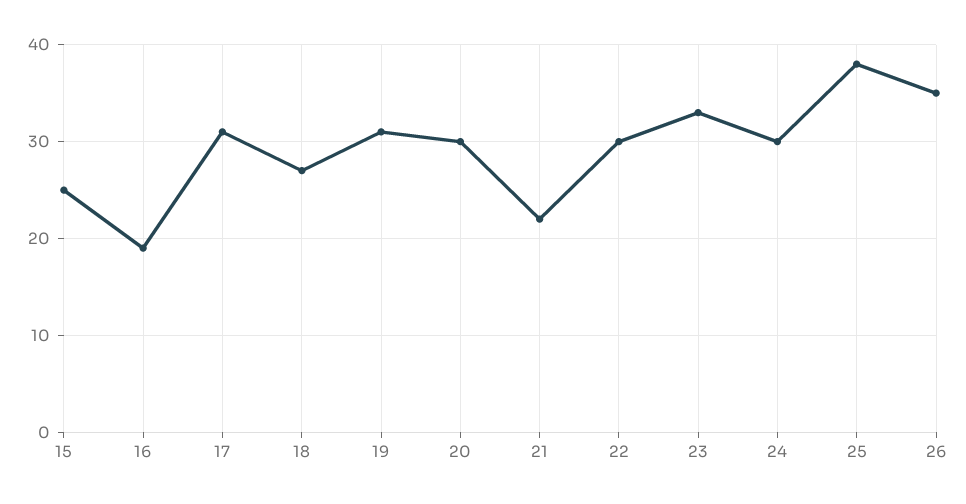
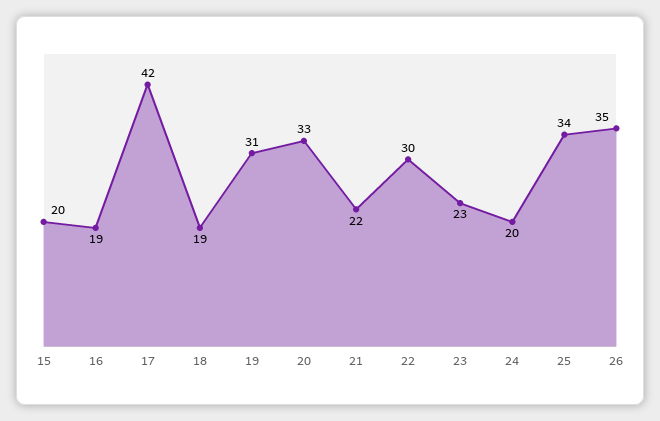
  {
-   "15": 25,
+   "15": 20,
    "16": 19,
-   "17": 31,
+   "17": 42,
-   "18": 27,
+   "18": 19,
    "19": 31,
-   "20": 30,
+   "20": 33,
    "21": 22,
    "22": 30,
-   "23": 33,
+   "23": 23,
-   "24": 30,
+   "24": 20,
-   "25": 38,
+   "25": 34,
    "26": 35
  }

